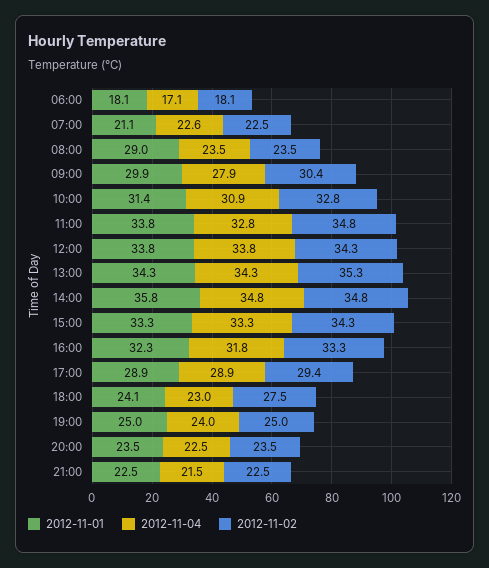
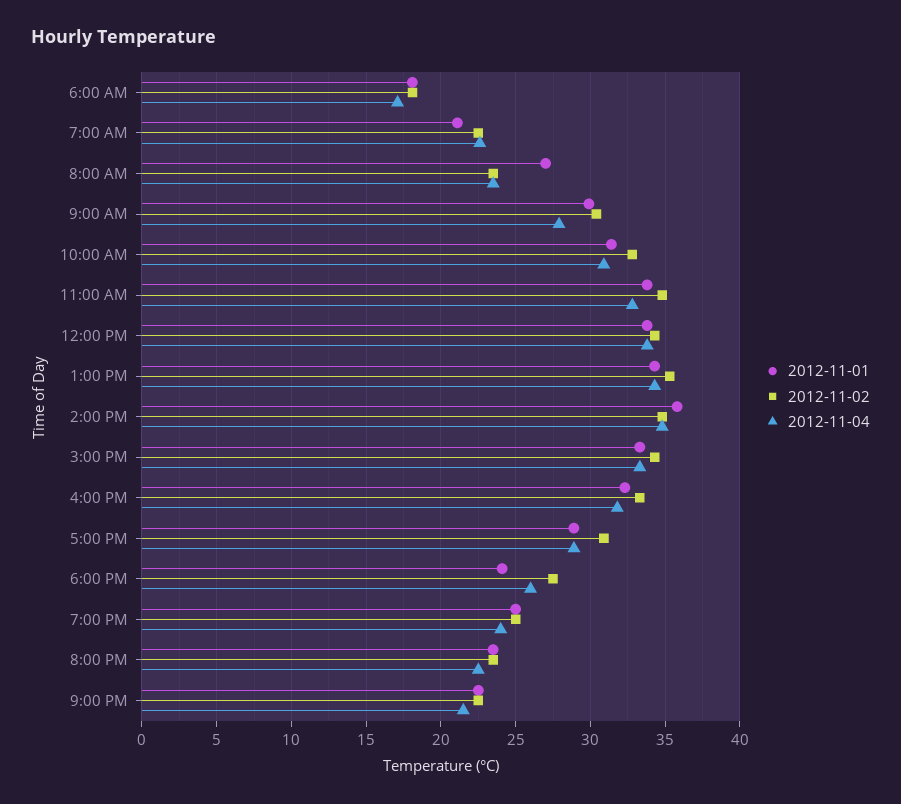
  {
    "2012-11-01": {
      "06:00": 18.1,
      "07:00": 21.1,
-     "08:00": 29,
+     "08:00": 27,
      "09:00": 29.9,
      "10:00": 31.4,
      "11:00": 33.8,
      "12:00": 33.8,
      "13:00": 34.3,
      "14:00": 35.8,
      "15:00": 33.3,
      "16:00": 32.3,
      "17:00": 28.9,
      "18:00": 24.1,
      "19:00": 25,
      "20:00": 23.5,
      "21:00": 22.5
    },
    "2012-11-04": {
      "06:00": 17.1,
      "07:00": 22.6,
      "08:00": 23.5,
      "09:00": 27.9,
      "10:00": 30.9,
      "11:00": 32.8,
      "12:00": 33.8,
      "13:00": 34.3,
      "14:00": 34.8,
      "15:00": 33.3,
      "16:00": 31.8,
      "17:00": 28.9,
-     "18:00": 23,
+     "18:00": 26,
      "19:00": 24,
      "20:00": 22.5,
      "21:00": 21.5
    },
    "2012-11-02": {
      "06:00": 18.1,
      "07:00": 22.5,
      "08:00": 23.5,
      "09:00": 30.4,
      "10:00": 32.8,
      "11:00": 34.8,
      "12:00": 34.3,
      "13:00": 35.3,
      "14:00": 34.8,
      "15:00": 34.3,
      "16:00": 33.3,
-     "17:00": 29.4,
+     "17:00": 31,
      "18:00": 27.5,
      "19:00": 25,
      "20:00": 23.5,
      "21:00": 22.5
    }
  }

